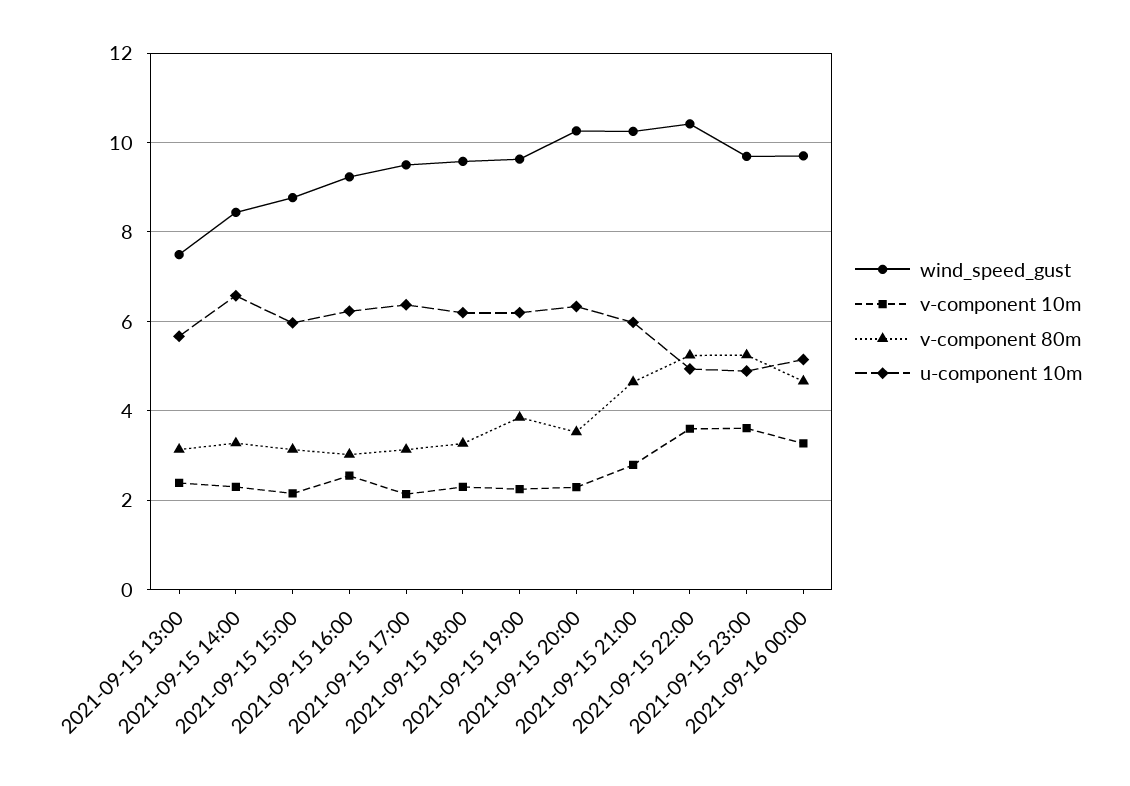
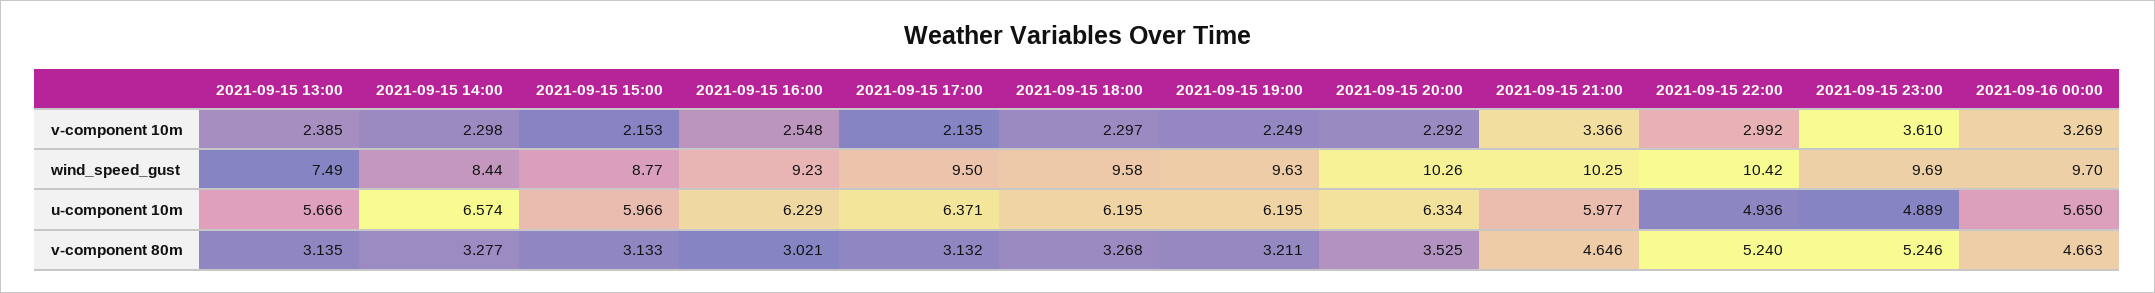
  {
    "wind_speed_gust": {
      "2021-09-15 13:00": 7.49,
      "2021-09-15 14:00": 8.44,
      "2021-09-15 15:00": 8.77,
      "2021-09-15 16:00": 9.23,
      "2021-09-15 17:00": 9.5,
      "2021-09-15 18:00": 9.58,
      "2021-09-15 19:00": 9.63,
      "2021-09-15 20:00": 10.26,
      "2021-09-15 21:00": 10.25,
      "2021-09-15 22:00": 10.42,
      "2021-09-15 23:00": 9.69,
      "2021-09-16 00:00": 9.7
    },
    "v-component 10m": {
      "2021-09-15 13:00": 2.385,
      "2021-09-15 14:00": 2.298,
      "2021-09-15 15:00": 2.153,
      "2021-09-15 16:00": 2.548,
      "2021-09-15 17:00": 2.135,
      "2021-09-15 18:00": 2.297,
      "2021-09-15 19:00": 2.249,
      "2021-09-15 20:00": 2.292,
-     "2021-09-15 21:00": 2.8,
+     "2021-09-15 21:00": 3.366,
-     "2021-09-15 22:00": 3.6,
+     "2021-09-15 22:00": 2.992,
      "2021-09-15 23:00": 3.61,
      "2021-09-16 00:00": 3.269
    },
    "v-component 80m": {
      "2021-09-15 13:00": 3.135,
      "2021-09-15 14:00": 3.277,
      "2021-09-15 15:00": 3.133,
      "2021-09-15 16:00": 3.021,
      "2021-09-15 17:00": 3.132,
      "2021-09-15 18:00": 3.268,
-     "2021-09-15 19:00": 3.8,
+     "2021-09-15 19:00": 3.211,
      "2021-09-15 20:00": 3.525,
      "2021-09-15 21:00": 4.646,
      "2021-09-15 22:00": 5.24,
      "2021-09-15 23:00": 5.246,
      "2021-09-16 00:00": 4.663
    },
    "u-component 10m": {
      "2021-09-15 13:00": 5.666,
      "2021-09-15 14:00": 6.574,
      "2021-09-15 15:00": 5.966,
      "2021-09-15 16:00": 6.229,
      "2021-09-15 17:00": 6.371,
      "2021-09-15 18:00": 6.195,
      "2021-09-15 19:00": 6.195,
      "2021-09-15 20:00": 6.334,
      "2021-09-15 21:00": 5.977,
      "2021-09-15 22:00": 4.936,
      "2021-09-15 23:00": 4.889,
-     "2021-09-16 00:00": 5.2
+     "2021-09-16 00:00": 5.65
    }
  }

